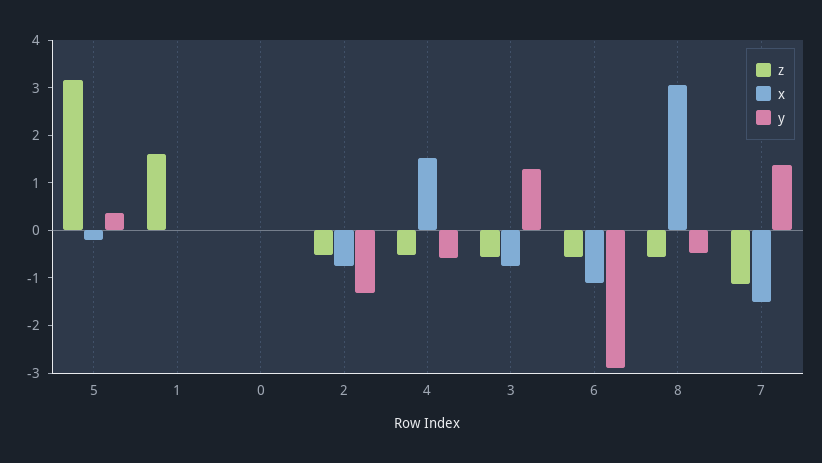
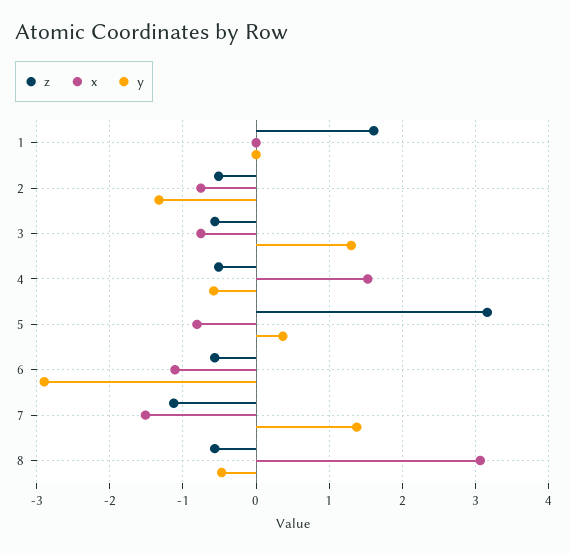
  {
    "z": {
      "5": 3.2,
      "1": 1.6,
-     "0": 0,
      "2": -0.5,
      "4": -0.5,
      "3": -0.6,
      "6": -0.6,
      "8": -0.6,
      "7": -1.1
    },
    "x": {
-     "5": -0.2,
+     "5": -0.8,
      "1": 0,
-     "0": 0,
      "2": -0.8,
      "4": 1.5,
      "3": -0.8,
      "6": -1.1,
      "8": 3.1,
      "7": -1.5
    },
    "y": {
      "5": 0.4,
      "1": 0,
-     "0": 0,
      "2": -1.3,
      "4": -0.6,
      "3": 1.3,
      "6": -2.9,
      "8": -0.5,
      "7": 1.4
    }
  }

